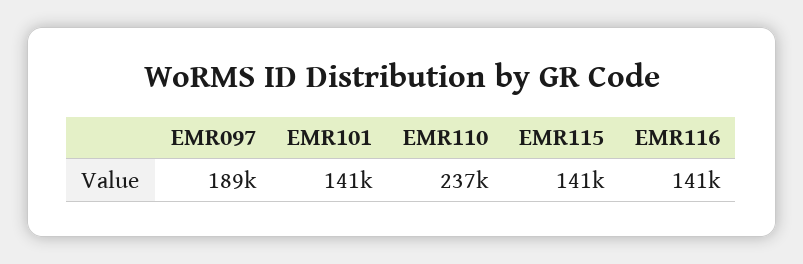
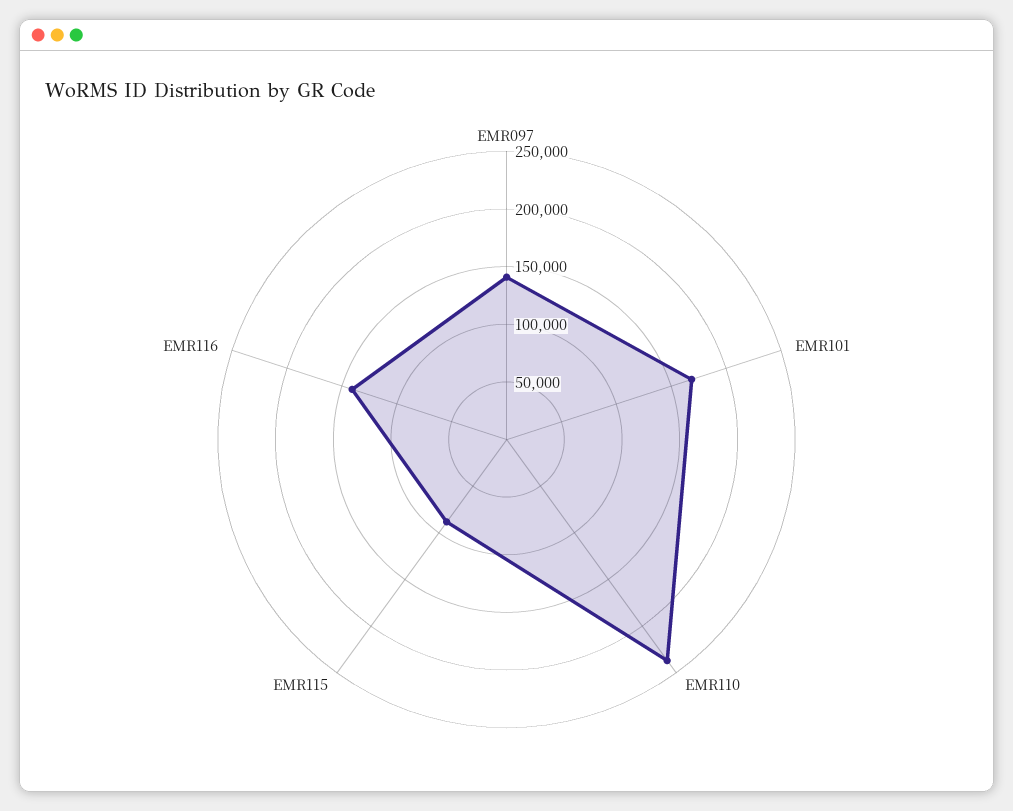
  {
-   "EMR097": 189000,
+   "EMR097": 140000,
-   "EMR101": 141000,
+   "EMR101": 170000,
    "EMR110": 237000,
-   "EMR115": 141000,
+   "EMR115": 90000,
    "EMR116": 141000
  }

